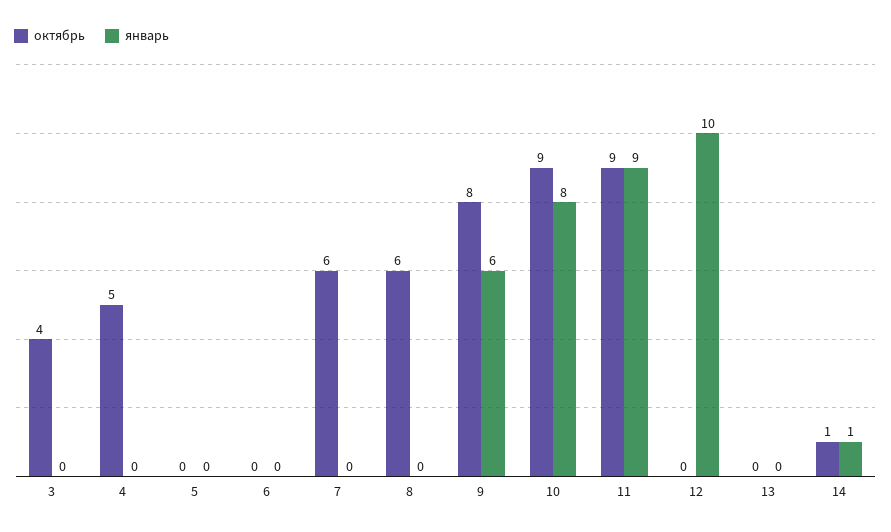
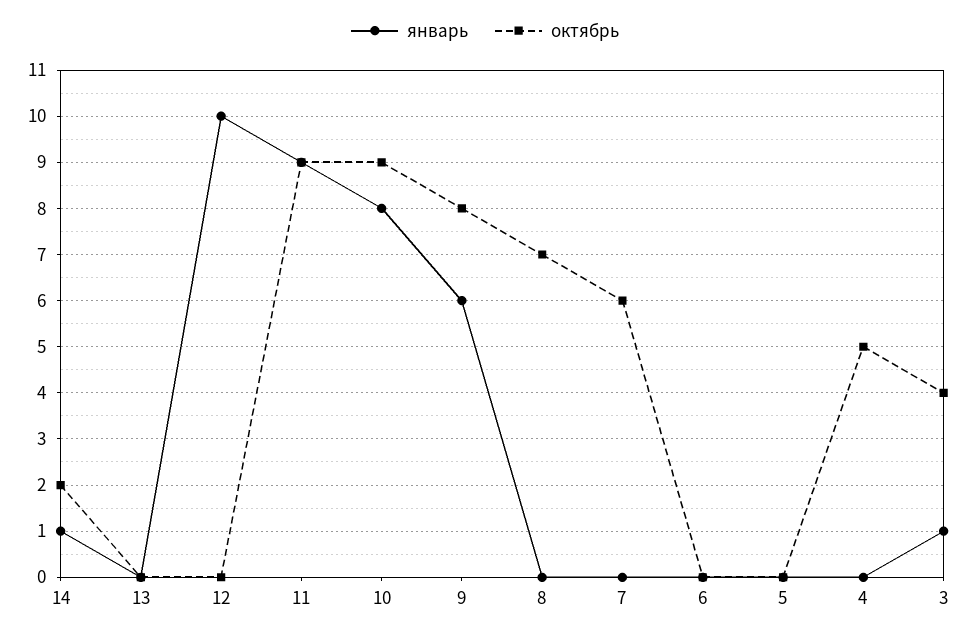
  {
    "октябрь": {
      "3": 4,
      "4": 5,
      "5": 0,
      "6": 0,
      "7": 6,
-     "8": 6,
+     "8": 7,
      "9": 8,
      "10": 9,
      "11": 9,
      "12": 0,
      "13": 0,
-     "14": 1
+     "14": 2
    },
    "январь": {
-     "3": 0,
+     "3": 1,
      "4": 0,
      "5": 0,
      "6": 0,
      "7": 0,
      "8": 0,
      "9": 6,
      "10": 8,
      "11": 9,
      "12": 10,
      "13": 0,
      "14": 1
    }
  }

